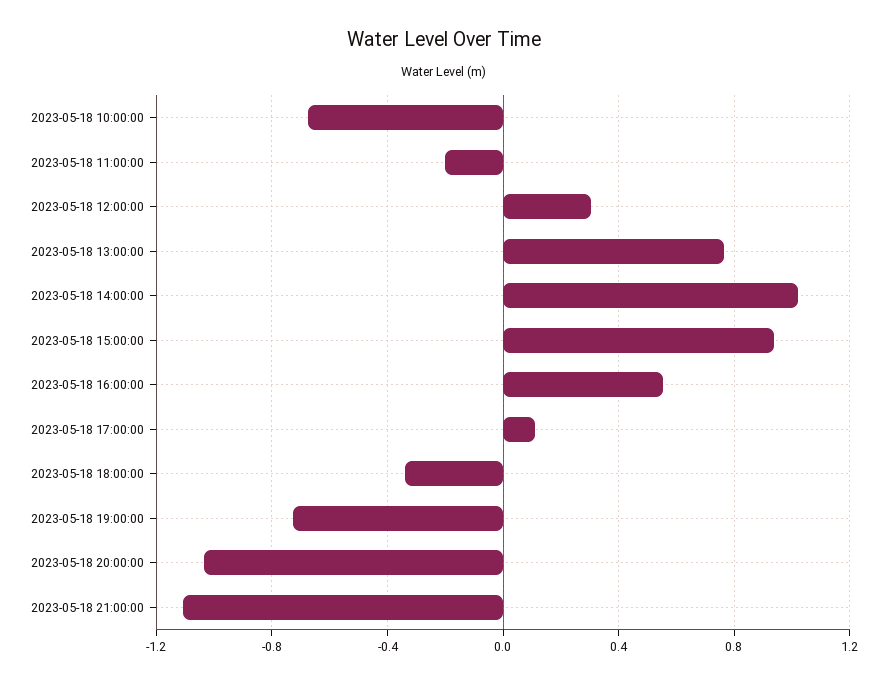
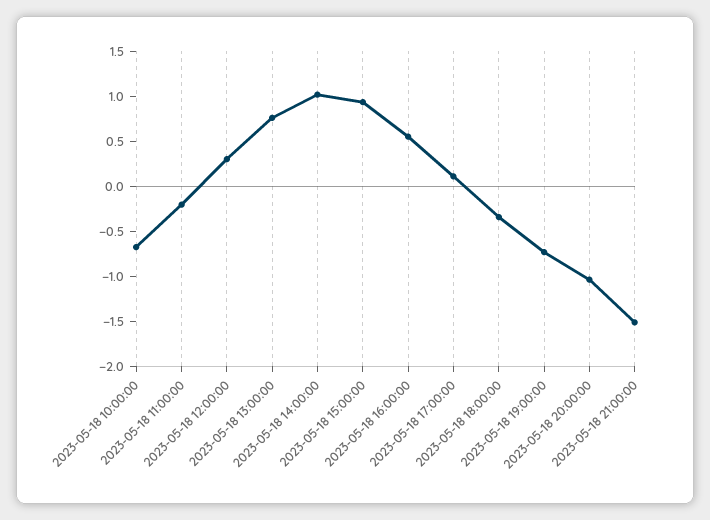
  {
    "2023-05-18 10:00:00": -0.7,
    "2023-05-18 11:00:00": -0.2,
    "2023-05-18 12:00:00": 0.3,
    "2023-05-18 13:00:00": 0.75,
    "2023-05-18 14:00:00": 1,
    "2023-05-18 15:00:00": 0.95,
    "2023-05-18 16:00:00": 0.55,
    "2023-05-18 17:00:00": 0.1,
    "2023-05-18 18:00:00": -0.35,
    "2023-05-18 19:00:00": -0.75,
    "2023-05-18 20:00:00": -1.05,
-   "2023-05-18 21:00:00": -1.1
+   "2023-05-18 21:00:00": -1.5
  }

